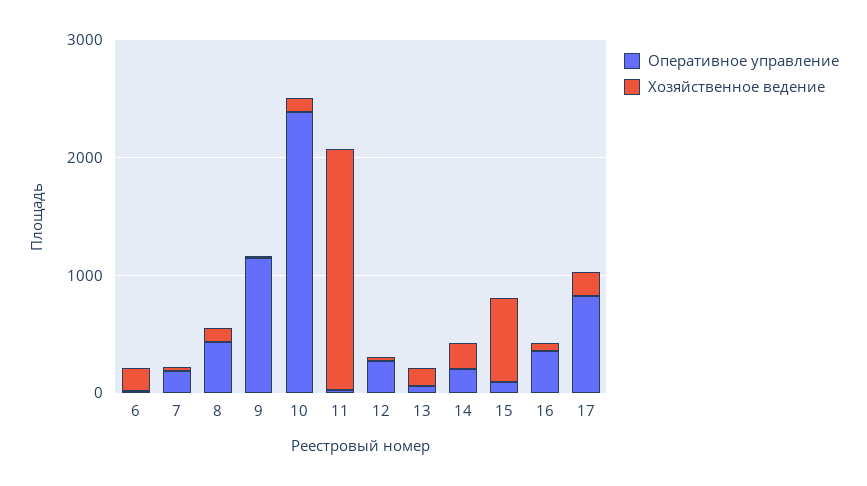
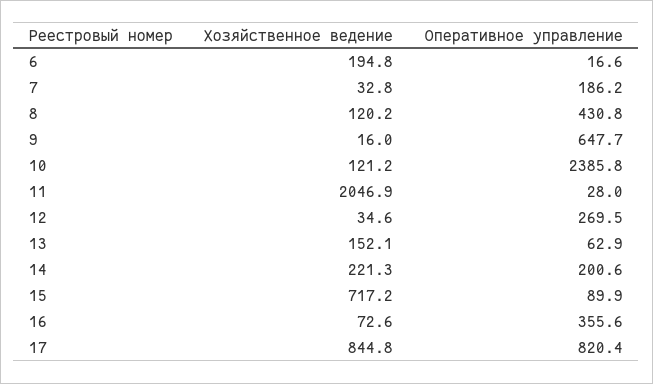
  {
    "Оперативное управление": {
      "6": 16.6,
      "7": 186.2,
      "8": 430.8,
-     "9": 1200,
+     "9": 647.7,
      "10": 2385.8,
      "11": 28,
      "12": 269.5,
      "13": 62.9,
      "14": 200.6,
      "15": 89.9,
      "16": 355.6,
      "17": 820.4
    },
    "Хозяйственное ведение": {
      "6": 194.8,
      "7": 32.8,
      "8": 120.2,
      "9": 16,
      "10": 121.2,
      "11": 2046.9,
      "12": 34.6,
      "13": 152.1,
      "14": 221.3,
      "15": 717.2,
      "16": 72.6,
-     "17": 200
+     "17": 844.8
    }
  }

